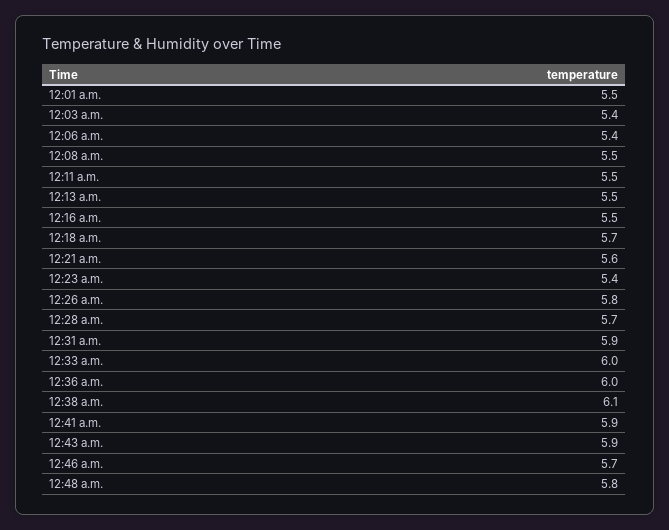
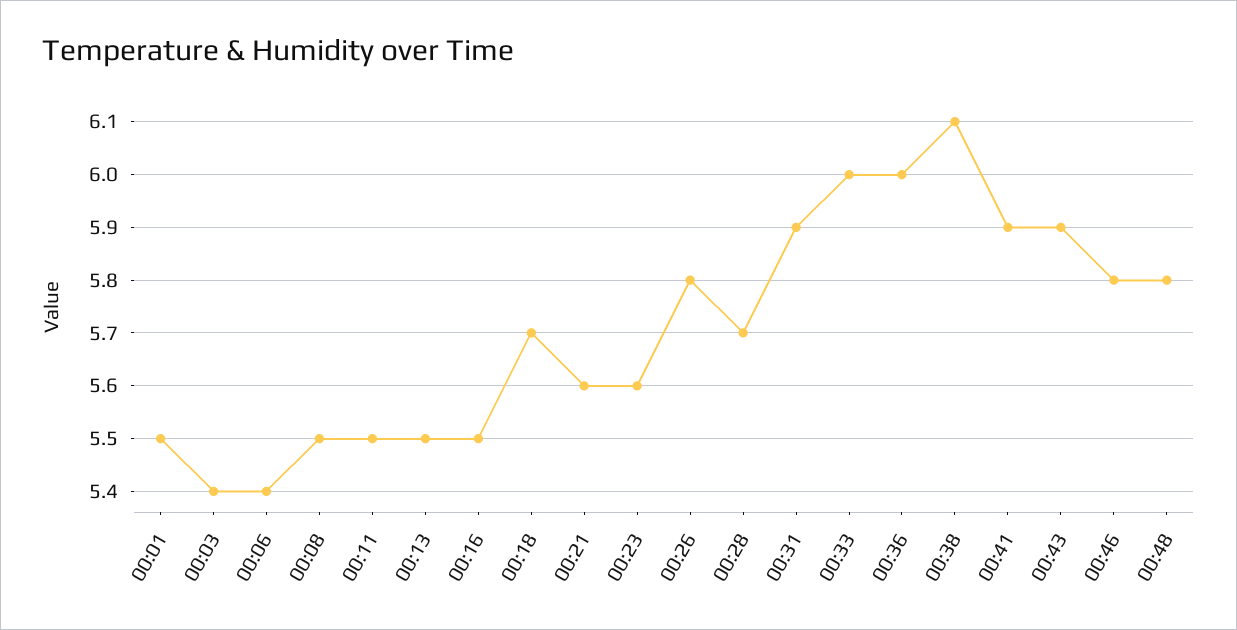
  {
    "12:01 a.m.": 5.5,
    "12:03 a.m.": 5.4,
    "12:06 a.m.": 5.4,
    "12:08 a.m.": 5.5,
    "12:11 a.m.": 5.5,
    "12:13 a.m.": 5.5,
    "12:16 a.m.": 5.5,
    "12:18 a.m.": 5.7,
    "12:21 a.m.": 5.6,
-   "12:23 a.m.": 5.4,
+   "12:23 a.m.": 5.6,
    "12:26 a.m.": 5.8,
    "12:28 a.m.": 5.7,
    "12:31 a.m.": 5.9,
    "12:33 a.m.": 6,
    "12:36 a.m.": 6,
    "12:38 a.m.": 6.1,
    "12:41 a.m.": 5.9,
    "12:43 a.m.": 5.9,
-   "12:46 a.m.": 5.7,
+   "12:46 a.m.": 5.8,
    "12:48 a.m.": 5.8
  }

